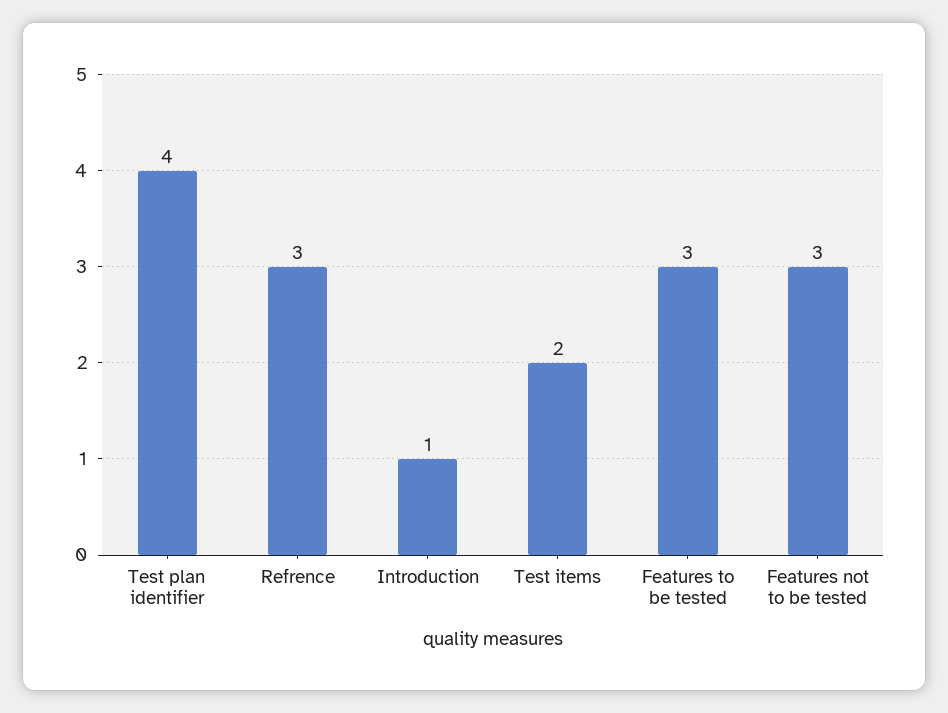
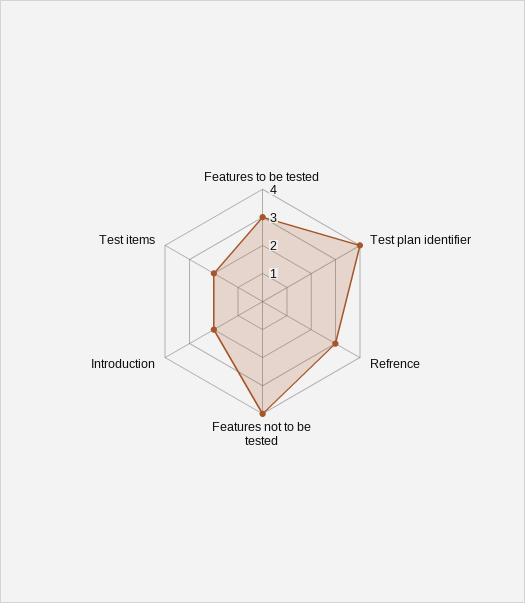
  {
    "Test plan identifier": 4,
    "Refrence": 3,
-   "Introduction": 1,
+   "Introduction": 2,
    "Test items": 2,
    "Features to be tested": 3,
-   "Features not to be tested": 3
+   "Features not to be tested": 4
  }

